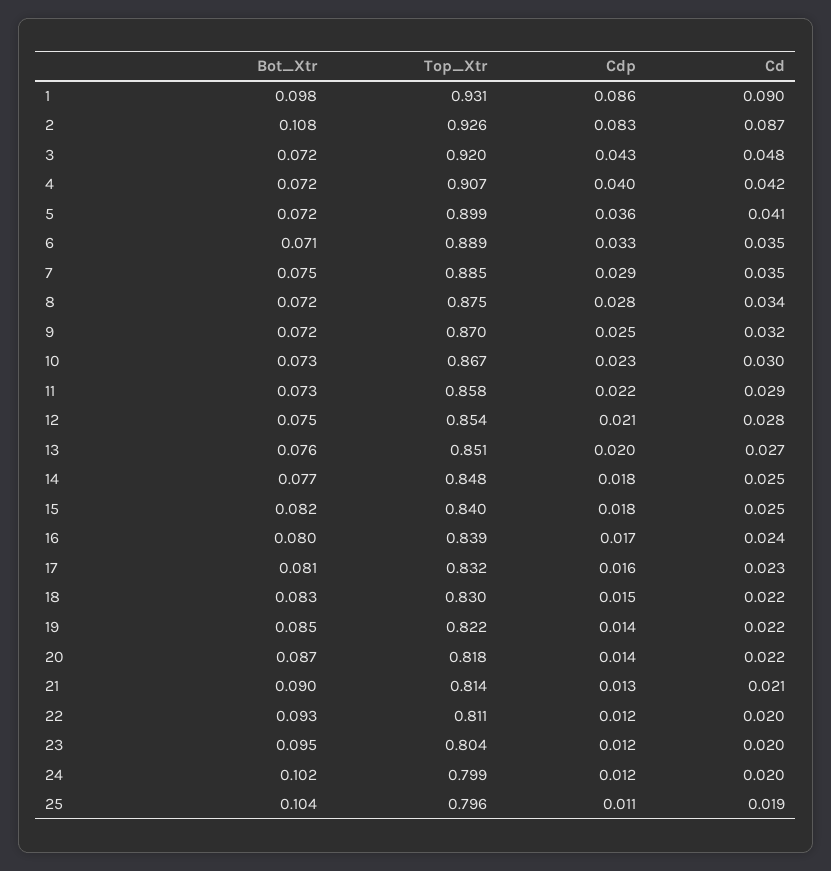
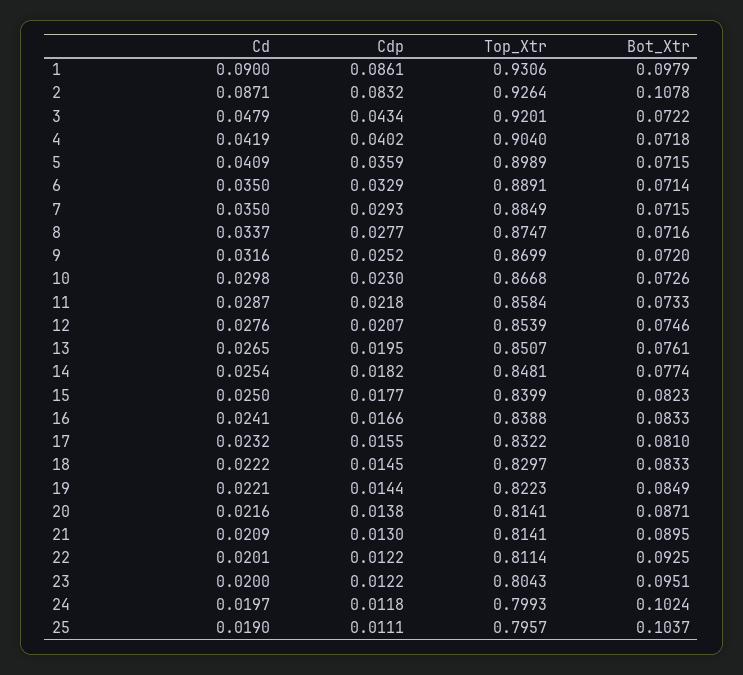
  {
    "Bot_Xtr": {
      "1": 0.0979,
      "2": 0.1078,
      "3": 0.0722,
      "4": 0.0718,
      "5": 0.0715,
      "6": 0.0714,
-     "7": 0.075,
+     "7": 0.0715,
      "8": 0.0716,
      "9": 0.072,
      "10": 0.0726,
      "11": 0.0733,
      "12": 0.0746,
      "13": 0.0761,
      "14": 0.0774,
      "15": 0.0823,
-     "16": 0.08,
+     "16": 0.0833,
      "17": 0.081,
      "18": 0.0833,
      "19": 0.0849,
      "20": 0.0871,
      "21": 0.0895,
      "22": 0.0925,
      "23": 0.0951,
      "24": 0.1024,
      "25": 0.1037
    },
    "Top_Xtr": {
      "1": 0.9306,
      "2": 0.9264,
      "3": 0.9201,
-     "4": 0.907,
+     "4": 0.904,
      "5": 0.8989,
      "6": 0.8891,
      "7": 0.8849,
      "8": 0.8747,
      "9": 0.8699,
      "10": 0.8668,
      "11": 0.8584,
      "12": 0.8539,
      "13": 0.8507,
      "14": 0.8481,
      "15": 0.8399,
      "16": 0.8388,
      "17": 0.8322,
      "18": 0.8297,
      "19": 0.8223,
-     "20": 0.818,
+     "20": 0.8141,
      "21": 0.8141,
      "22": 0.8114,
      "23": 0.8043,
      "24": 0.7993,
      "25": 0.7957
    },
    "Cdp": {
      "1": 0.0861,
      "2": 0.0832,
      "3": 0.0434,
      "4": 0.0402,
      "5": 0.0359,
      "6": 0.0329,
      "7": 0.0293,
      "8": 0.0277,
      "9": 0.0252,
      "10": 0.023,
      "11": 0.0218,
      "12": 0.0207,
      "13": 0.0195,
      "14": 0.0182,
      "15": 0.0177,
      "16": 0.0166,
      "17": 0.0155,
      "18": 0.0145,
      "19": 0.0144,
      "20": 0.0138,
      "21": 0.013,
      "22": 0.0122,
      "23": 0.0122,
      "24": 0.0118,
      "25": 0.0111
    },
    "Cd": {
      "1": 0.09,
      "2": 0.0871,
      "3": 0.0479,
      "4": 0.0419,
      "5": 0.0409,
      "6": 0.035,
      "7": 0.035,
      "8": 0.0337,
      "9": 0.0316,
      "10": 0.0298,
      "11": 0.0287,
      "12": 0.0276,
      "13": 0.0265,
      "14": 0.0254,
      "15": 0.025,
      "16": 0.0241,
      "17": 0.0232,
      "18": 0.0222,
      "19": 0.0221,
      "20": 0.0216,
      "21": 0.0209,
      "22": 0.0201,
      "23": 0.02,
      "24": 0.0197,
      "25": 0.019
    }
  }

